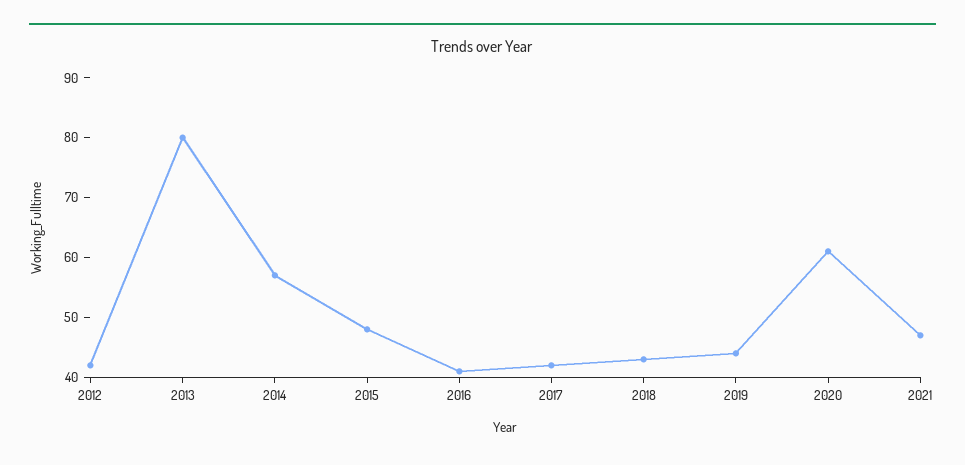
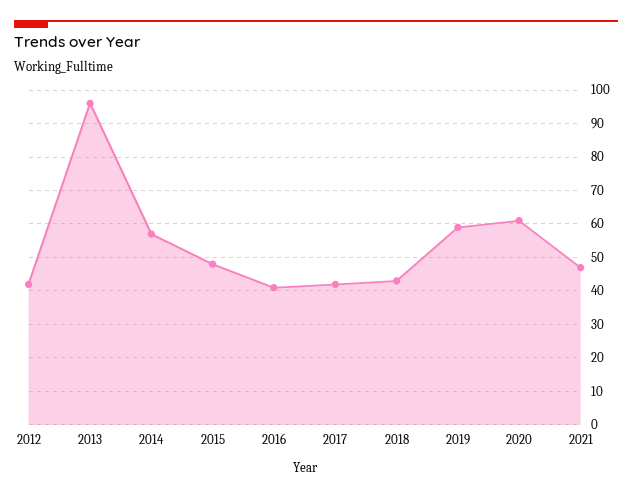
  {
    "2012": 40,
-   "2013": 80,
+   "2013": 95,
    "2014": 55,
    "2015": 50,
    "2016": 40,
    "2017": 40,
    "2018": 45,
-   "2019": 45,
+   "2019": 60,
    "2020": 60,
    "2021": 45
  }

